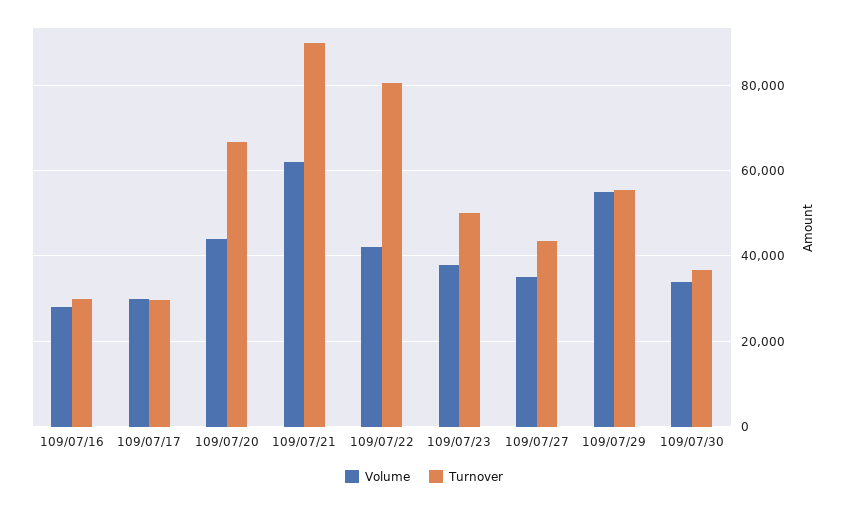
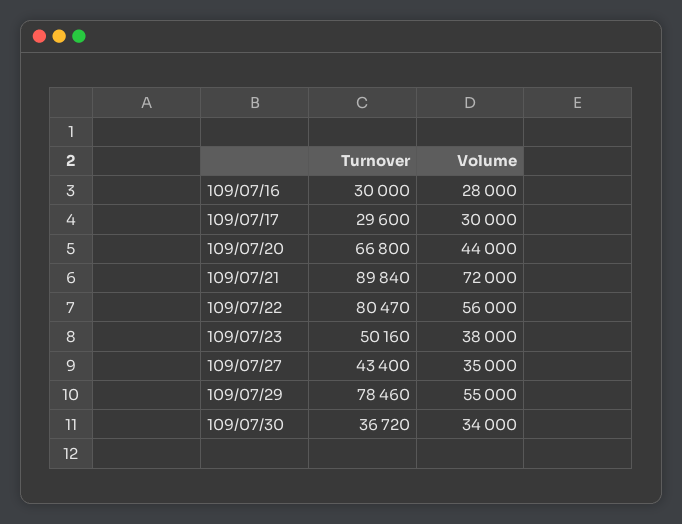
  {
    "Volume": {
      "109/07/16": 28000,
      "109/07/17": 30000,
      "109/07/20": 44000,
-     "109/07/21": 62000,
+     "109/07/21": 72000,
-     "109/07/22": 42000,
+     "109/07/22": 56000,
      "109/07/23": 38000,
      "109/07/27": 35000,
      "109/07/29": 55000,
      "109/07/30": 34000
    },
    "Turnover": {
      "109/07/16": 30000,
      "109/07/17": 29600,
      "109/07/20": 66800,
      "109/07/21": 89840,
      "109/07/22": 80470,
      "109/07/23": 50160,
      "109/07/27": 43400,
-     "109/07/29": 56000,
+     "109/07/29": 78460,
      "109/07/30": 36720
    }
  }

